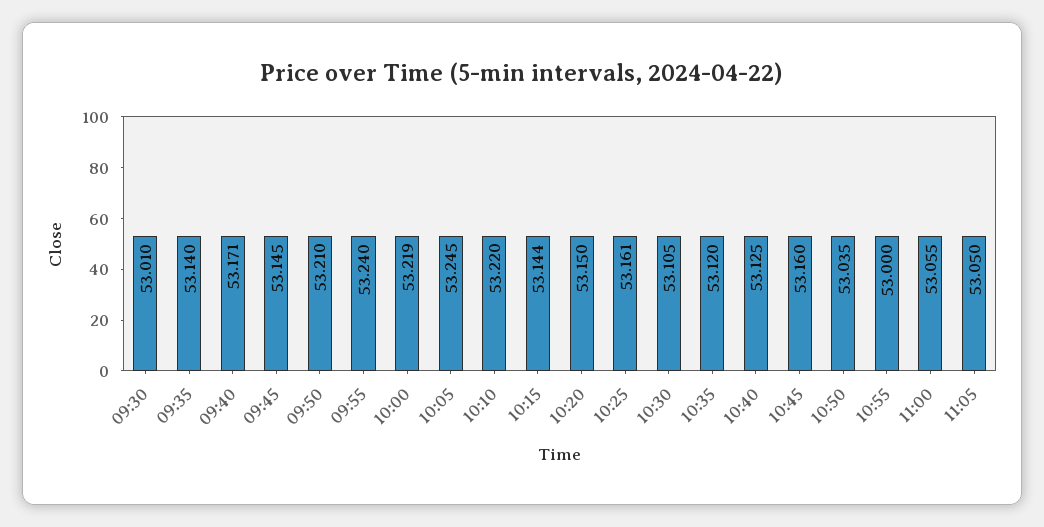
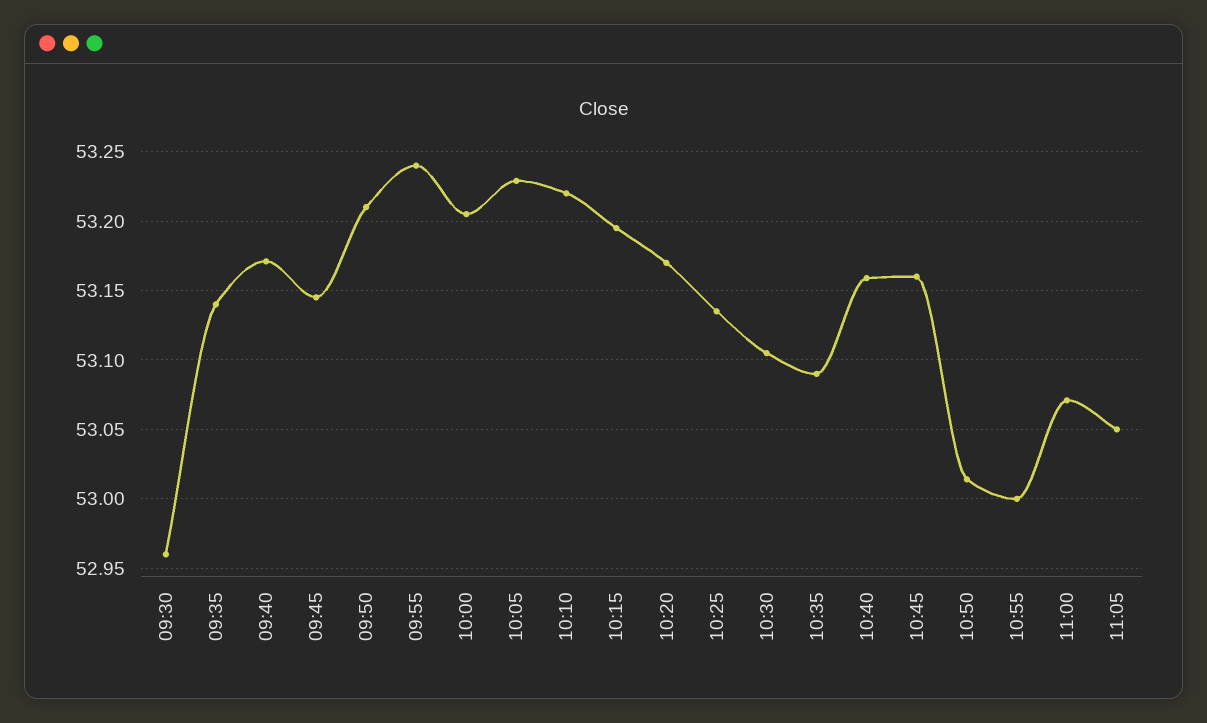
  {
-   "09:30": 53.01,
+   "09:30": 52.96,
    "09:35": 53.14,
    "09:40": 53.171,
    "09:45": 53.145,
    "09:50": 53.21,
    "09:55": 53.24,
-   "10:00": 53.219,
+   "10:00": 53.205,
-   "10:05": 53.245,
+   "10:05": 53.23,
    "10:10": 53.22,
-   "10:15": 53.144,
+   "10:15": 53.195,
-   "10:20": 53.15,
+   "10:20": 53.17,
-   "10:25": 53.161,
+   "10:25": 53.135,
    "10:30": 53.105,
-   "10:35": 53.12,
+   "10:35": 53.09,
-   "10:40": 53.125,
+   "10:40": 53.16,
    "10:45": 53.16,
-   "10:50": 53.035,
+   "10:50": 53.015,
    "10:55": 53,
-   "11:00": 53.055,
+   "11:00": 53.07,
    "11:05": 53.05
  }

